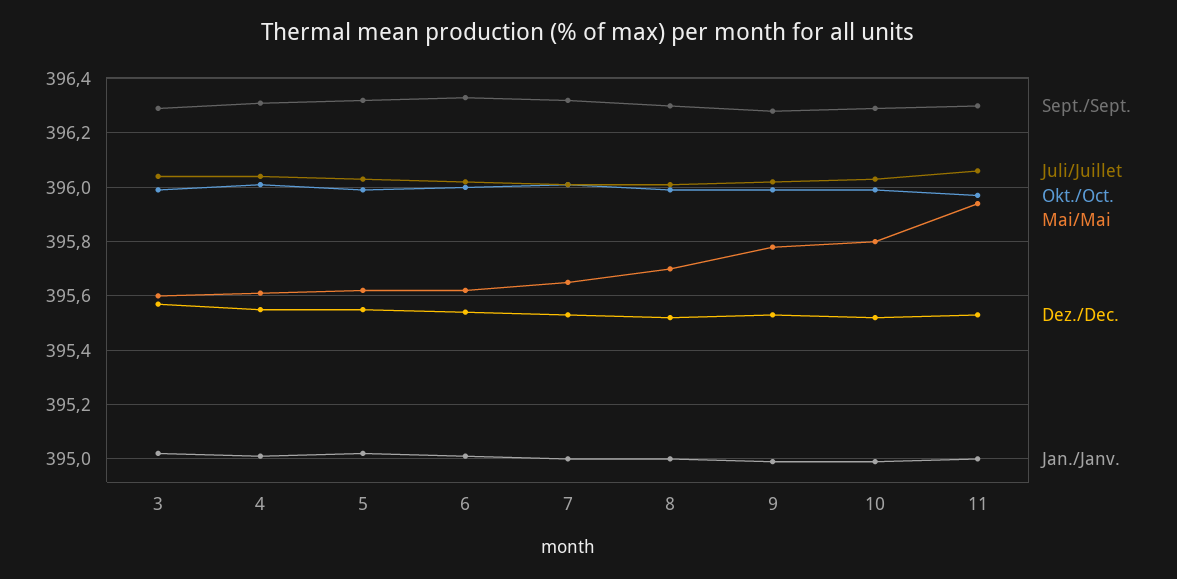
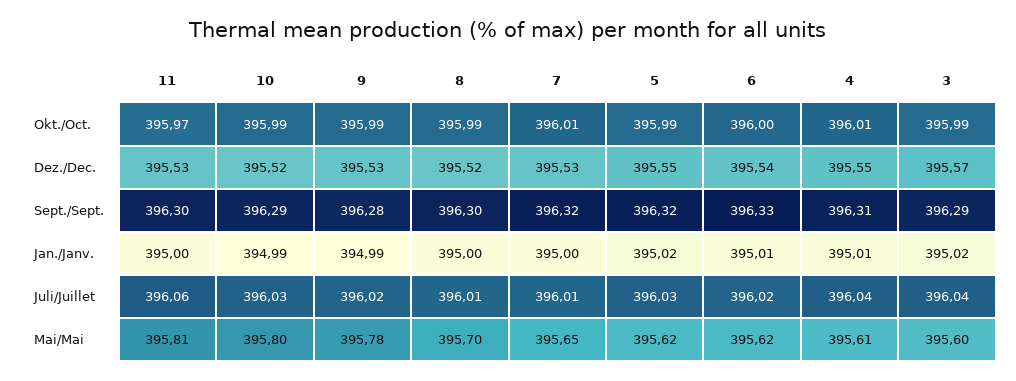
  {
    "Sept./Sept.": {
      "3": 396.29,
      "4": 396.31,
      "5": 396.32,
      "6": 396.33,
      "7": 396.32,
      "8": 396.3,
      "9": 396.28,
      "10": 396.29,
      "11": 396.3
    },
    "Juli/Juillet": {
      "3": 396.04,
      "4": 396.04,
      "5": 396.03,
      "6": 396.02,
      "7": 396.01,
      "8": 396.01,
      "9": 396.02,
      "10": 396.03,
      "11": 396.06
    },
    "Okt./Oct.": {
      "3": 395.99,
      "4": 396.01,
      "5": 395.99,
      "6": 396,
      "7": 396.01,
      "8": 395.99,
      "9": 395.99,
      "10": 395.99,
      "11": 395.97
    },
    "Mai/Mai": {
      "3": 395.6,
      "4": 395.61,
      "5": 395.62,
      "6": 395.62,
      "7": 395.65,
      "8": 395.7,
      "9": 395.78,
      "10": 395.8,
-     "11": 395.95
+     "11": 395.81
    },
    "Dez./Dec.": {
      "3": 395.57,
      "4": 395.55,
      "5": 395.55,
      "6": 395.54,
      "7": 395.53,
      "8": 395.52,
      "9": 395.53,
      "10": 395.52,
      "11": 395.53
    },
    "Jan./Janv.": {
      "3": 395.02,
      "4": 395.01,
      "5": 395.02,
      "6": 395.01,
      "7": 395,
      "8": 395,
      "9": 394.99,
      "10": 394.99,
      "11": 395
    }
  }

